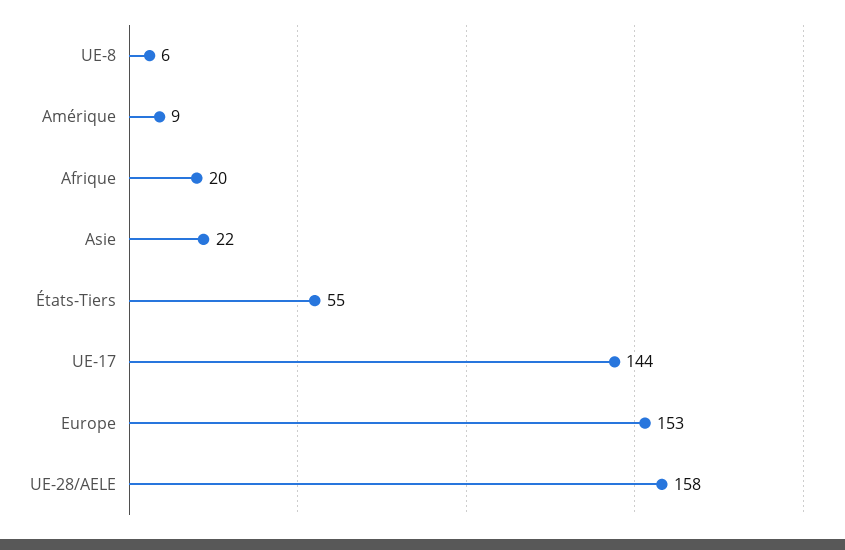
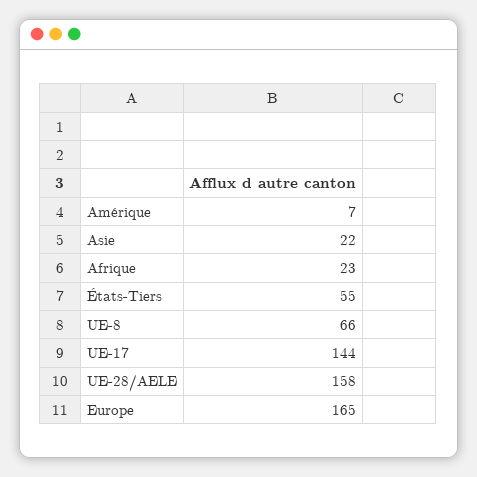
  {
-   "UE-8": 6,
+   "UE-8": 66,
-   "Amérique": 9,
+   "Amérique": 7,
-   "Afrique": 20,
+   "Afrique": 23,
    "Asie": 22,
    "États-Tiers": 55,
    "UE-17": 144,
-   "Europe": 153,
+   "Europe": 165,
    "UE-28/AELE": 158
  }

